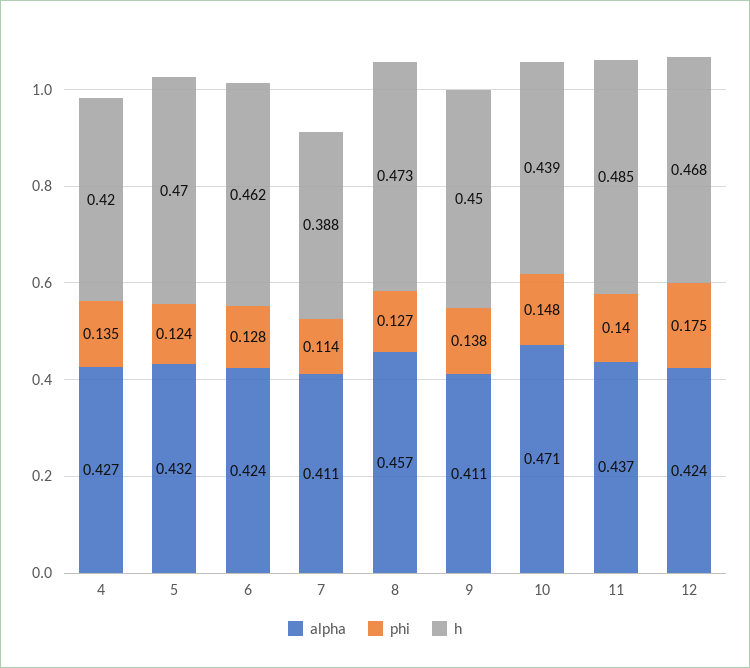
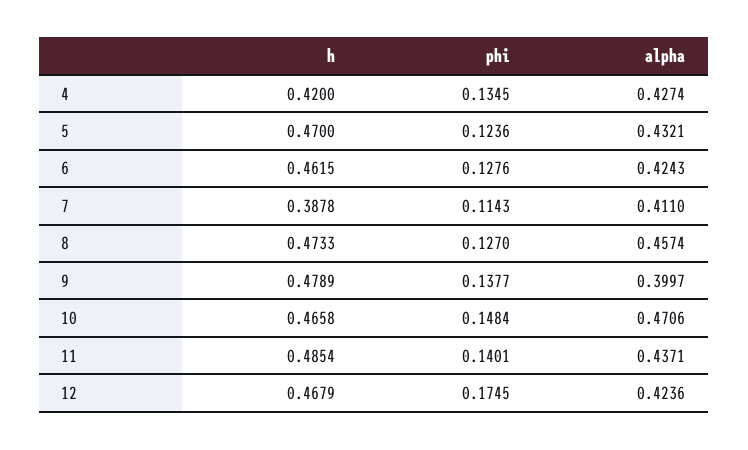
  {
    "alpha": {
      "4": 0.4274,
      "5": 0.4321,
      "6": 0.4243,
      "7": 0.411,
      "8": 0.4574,
-     "9": 0.411,
+     "9": 0.3997,
      "10": 0.4706,
      "11": 0.4371,
      "12": 0.4236
    },
    "phi": {
      "4": 0.1345,
      "5": 0.1236,
      "6": 0.1276,
      "7": 0.1143,
      "8": 0.127,
      "9": 0.1377,
      "10": 0.1484,
      "11": 0.1401,
      "12": 0.1745
    },
    "h": {
      "4": 0.42,
      "5": 0.47,
      "6": 0.4615,
      "7": 0.3878,
      "8": 0.4733,
-     "9": 0.45,
+     "9": 0.4789,
-     "10": 0.439,
+     "10": 0.4658,
      "11": 0.4854,
      "12": 0.4679
    }
  }

